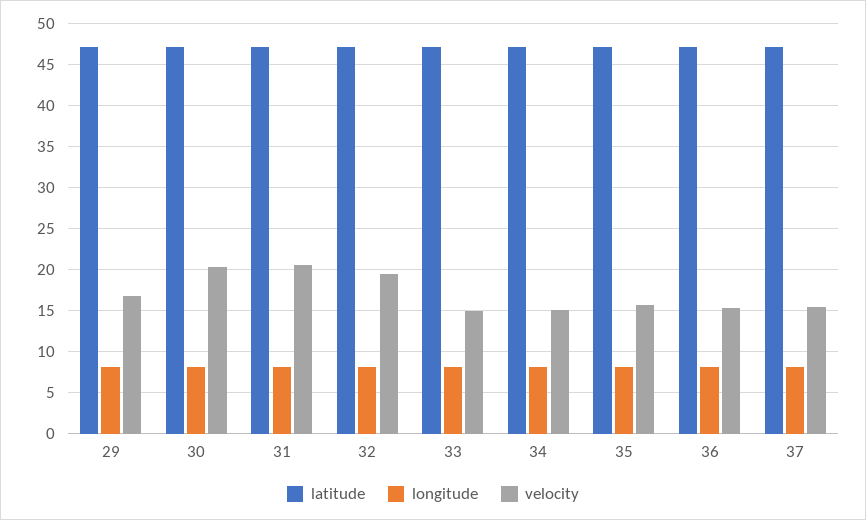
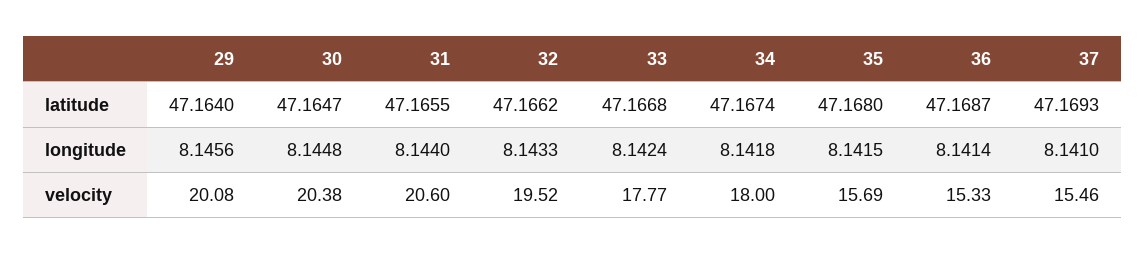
  {
    "latitude": {
      "29": 47.164,
      "30": 47.1647,
      "31": 47.1655,
      "32": 47.1662,
      "33": 47.1668,
      "34": 47.1674,
      "35": 47.168,
      "36": 47.1687,
      "37": 47.1693
    },
    "longitude": {
      "29": 8.1456,
      "30": 8.1448,
      "31": 8.144,
      "32": 8.1433,
      "33": 8.1424,
      "34": 8.1418,
      "35": 8.1415,
      "36": 8.1414,
      "37": 8.141
    },
    "velocity": {
-     "29": 17,
+     "29": 20.08,
      "30": 20.38,
      "31": 20.6,
      "32": 19.52,
-     "33": 15,
+     "33": 17.77,
-     "34": 15,
+     "34": 18,
      "35": 15.69,
      "36": 15.33,
      "37": 15.46
    }
  }

